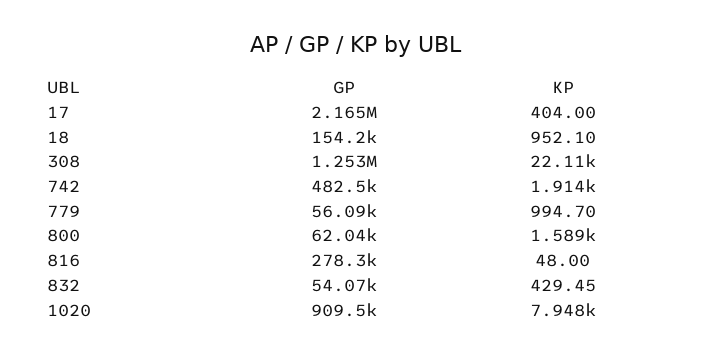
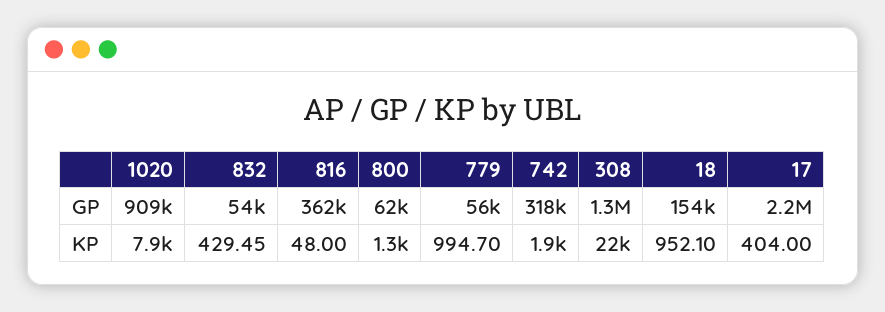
  {
    "GP": {
      "17": 2165000,
      "18": 154200,
      "308": 1253000,
-     "742": 482500,
+     "742": 318000,
      "779": 56090,
      "800": 62040,
-     "816": 278300,
+     "816": 362000,
      "832": 54070,
      "1020": 909500
    },
    "KP": {
      "17": 404,
      "18": 952.1,
      "308": 22110,
      "742": 1914,
      "779": 994.7,
-     "800": 1589,
+     "800": 1300,
      "816": 48,
      "832": 429.45,
      "1020": 7948
    }
  }

